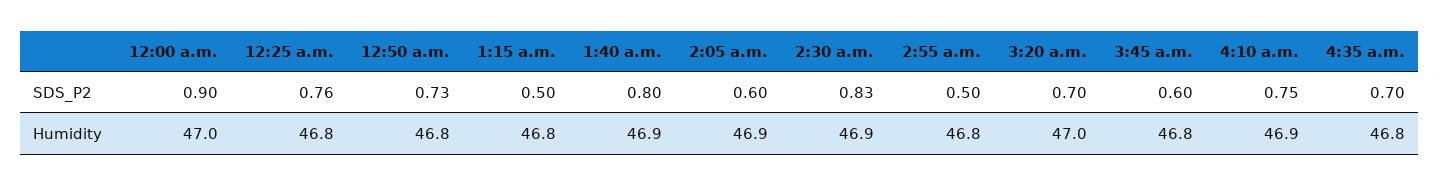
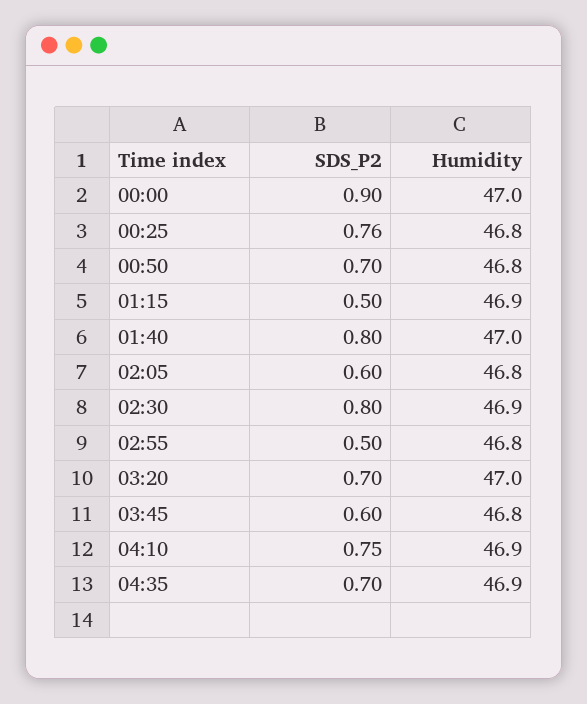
  {
    "12:00 a.m.": {
      "SDS_P2": 0.9,
      "Humidity": 47
    },
    "12:25 a.m.": {
      "SDS_P2": 0.76,
      "Humidity": 46.8
    },
    "12:50 a.m.": {
-     "SDS_P2": 0.73,
+     "SDS_P2": 0.7,
      "Humidity": 46.8
    },
    "1:15 a.m.": {
      "SDS_P2": 0.5,
-     "Humidity": 46.8
+     "Humidity": 46.9
    },
    "1:40 a.m.": {
      "SDS_P2": 0.8,
-     "Humidity": 46.9
+     "Humidity": 47
    },
    "2:05 a.m.": {
      "SDS_P2": 0.6,
-     "Humidity": 46.9
+     "Humidity": 46.8
    },
    "2:30 a.m.": {
-     "SDS_P2": 0.83,
+     "SDS_P2": 0.8,
      "Humidity": 46.9
    },
    "2:55 a.m.": {
      "SDS_P2": 0.5,
      "Humidity": 46.8
    },
    "3:20 a.m.": {
      "SDS_P2": 0.7,
      "Humidity": 47
    },
    "3:45 a.m.": {
      "SDS_P2": 0.6,
      "Humidity": 46.8
    },
    "4:10 a.m.": {
      "SDS_P2": 0.75,
      "Humidity": 46.9
    },
    "4:35 a.m.": {
      "SDS_P2": 0.7,
-     "Humidity": 46.8
+     "Humidity": 46.9
    }
  }

